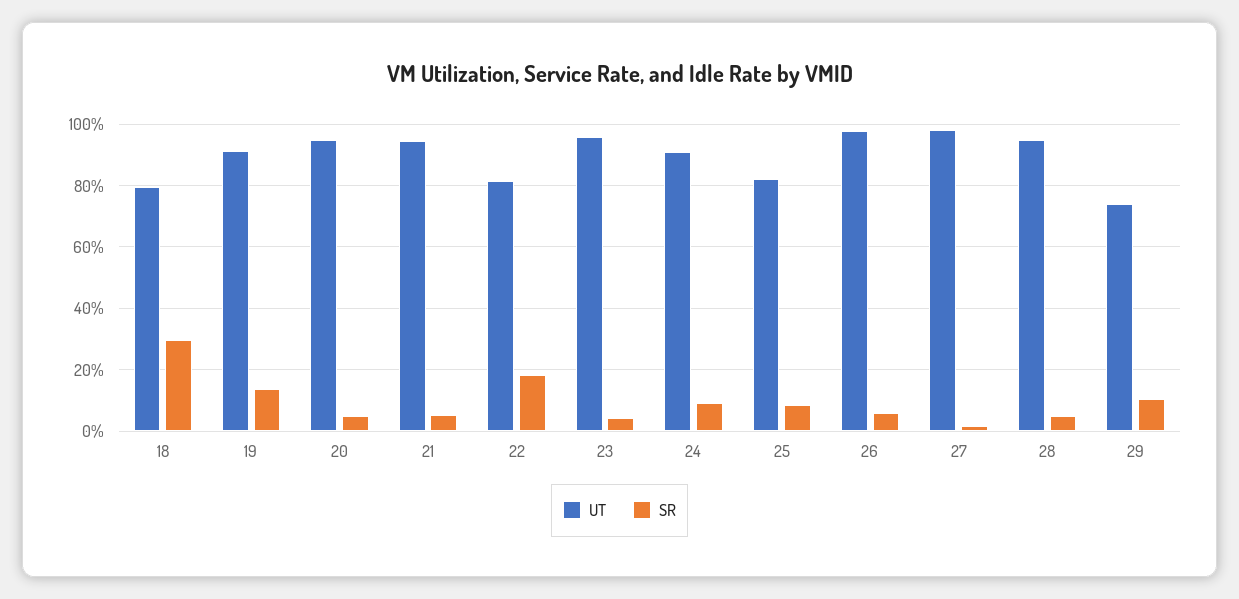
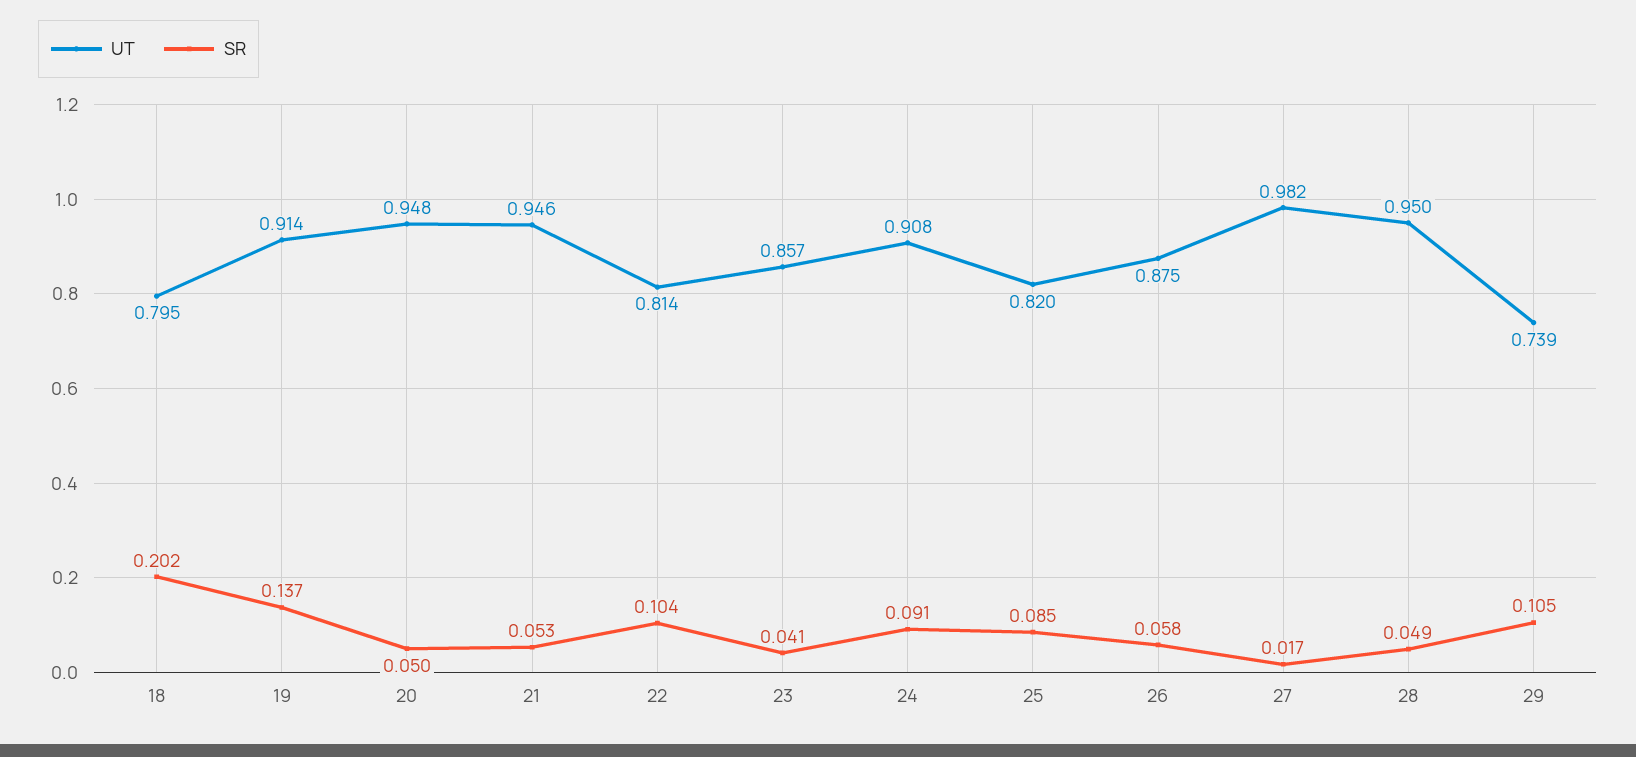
  {
    "UT": {
      "18": 0.795,
      "19": 0.914,
      "20": 0.948,
      "21": 0.946,
      "22": 0.814,
-     "23": 0.96,
+     "23": 0.857,
      "24": 0.908,
      "25": 0.82,
-     "26": 0.98,
+     "26": 0.875,
      "27": 0.982,
      "28": 0.95,
      "29": 0.739
    },
    "SR": {
-     "18": 0.3,
+     "18": 0.202,
      "19": 0.137,
      "20": 0.05,
      "21": 0.053,
-     "22": 0.18,
+     "22": 0.104,
      "23": 0.041,
      "24": 0.091,
      "25": 0.085,
      "26": 0.058,
      "27": 0.017,
      "28": 0.049,
      "29": 0.105
    }
  }

